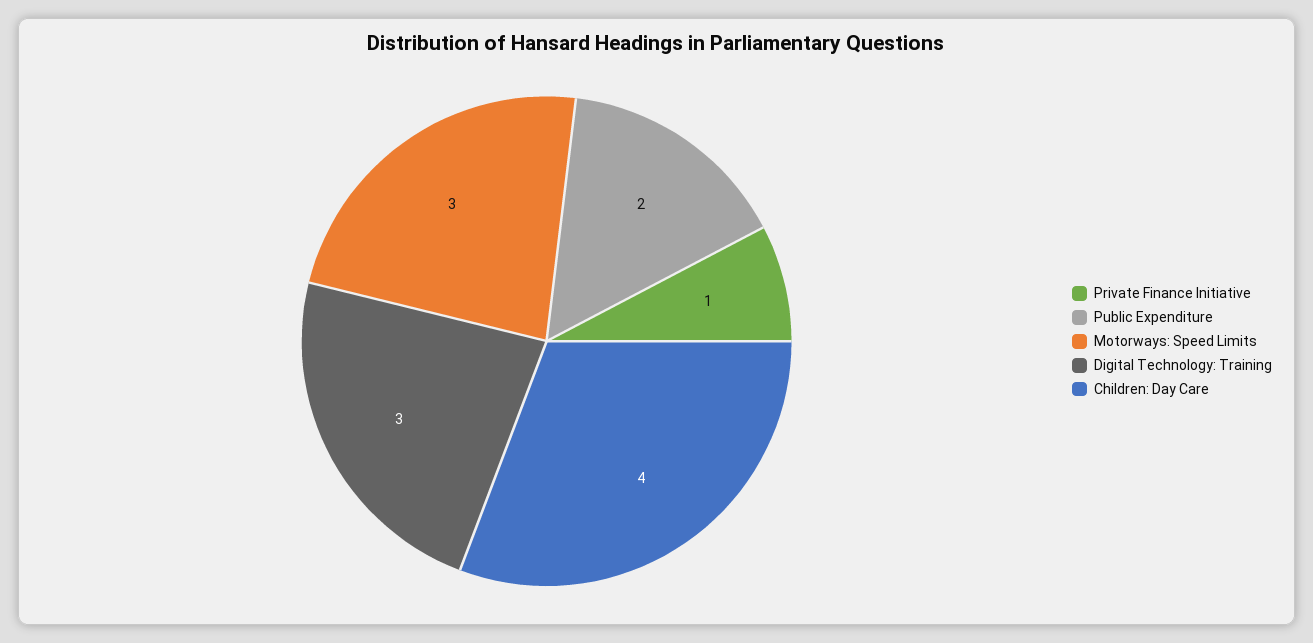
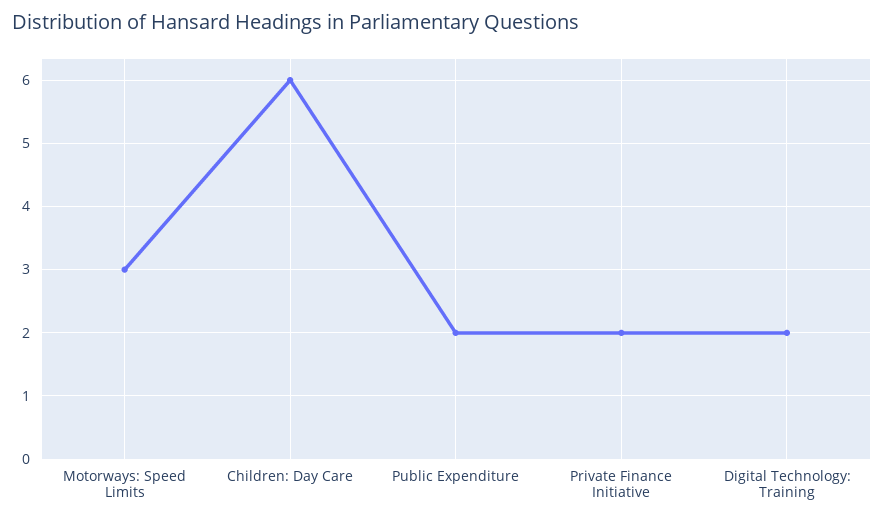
  {
-   "Private Finance Initiative": 1,
+   "Private Finance Initiative": 2,
    "Public Expenditure": 2,
    "Motorways: Speed Limits": 3,
-   "Digital Technology: Training": 3,
+   "Digital Technology: Training": 2,
-   "Children: Day Care": 4
+   "Children: Day Care": 6
  }

